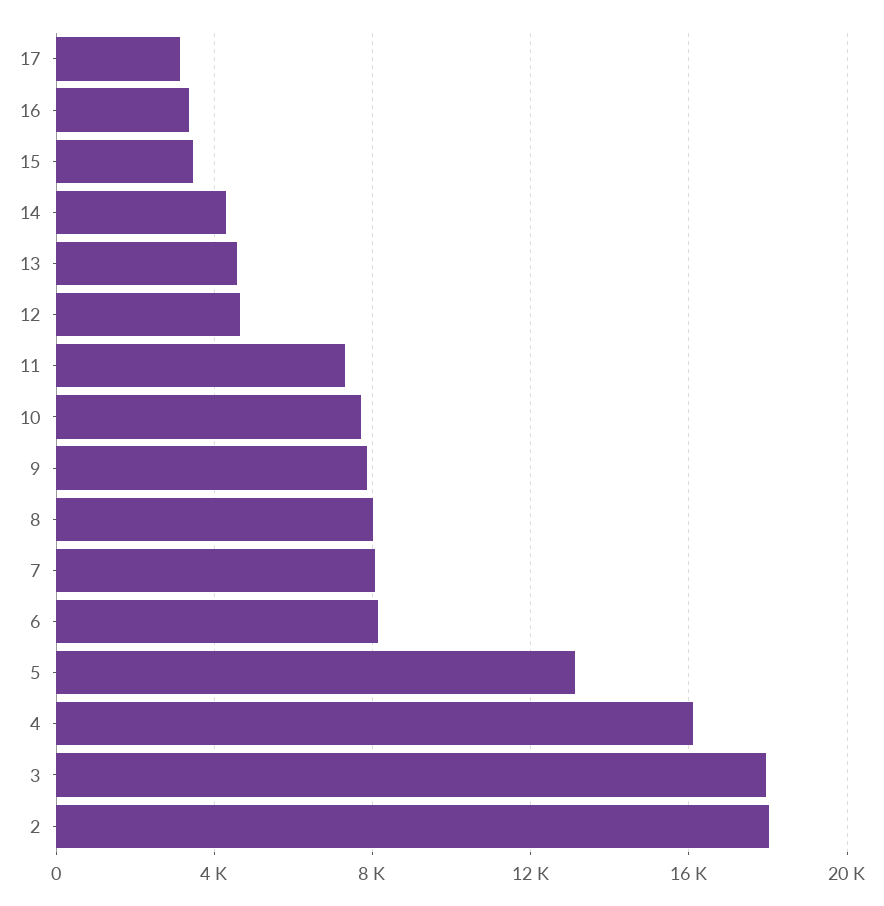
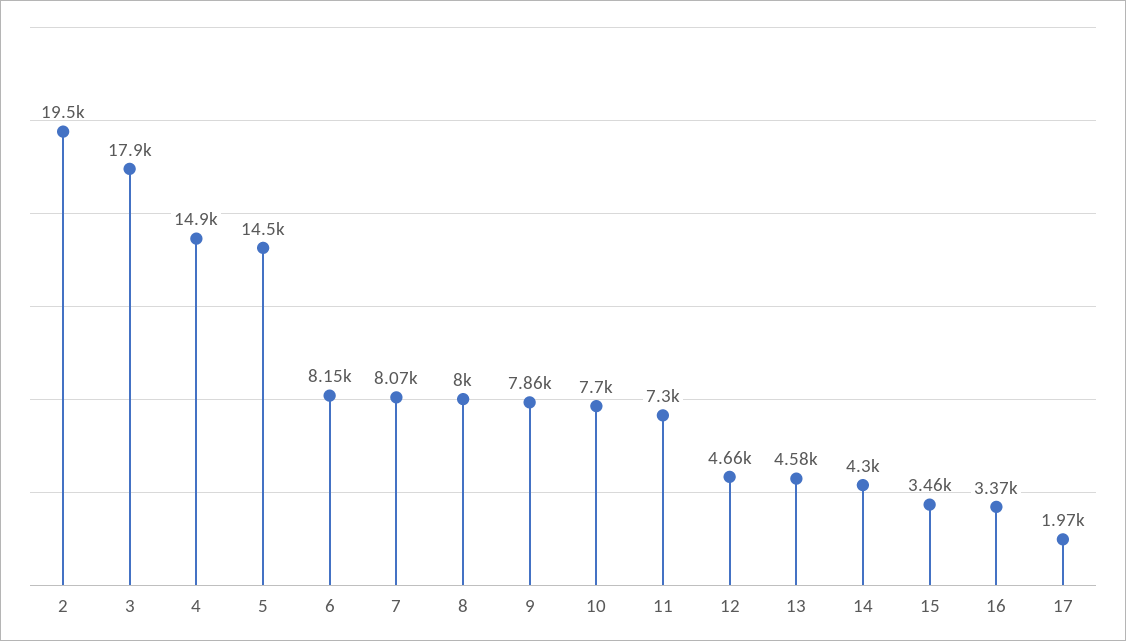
  {
-   "17": 3000,
+   "17": 1970,
    "16": 3370,
    "15": 3460,
    "14": 4300,
    "13": 4580,
    "12": 4660,
    "11": 7300,
    "10": 7700,
    "9": 7860,
    "8": 8000,
    "7": 8070,
    "6": 8150,
-   "5": 13000,
+   "5": 14500,
-   "4": 16000,
+   "4": 14900,
    "3": 17900,
-   "2": 18000
+   "2": 19500
  }

